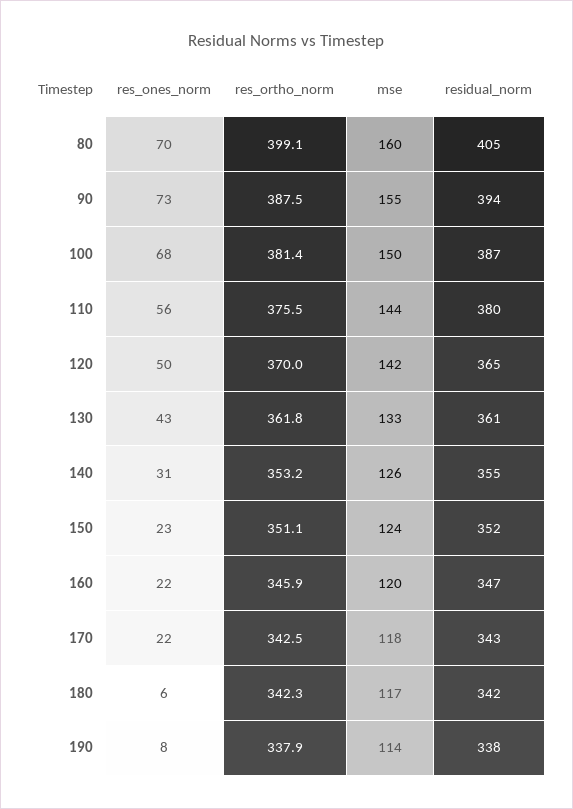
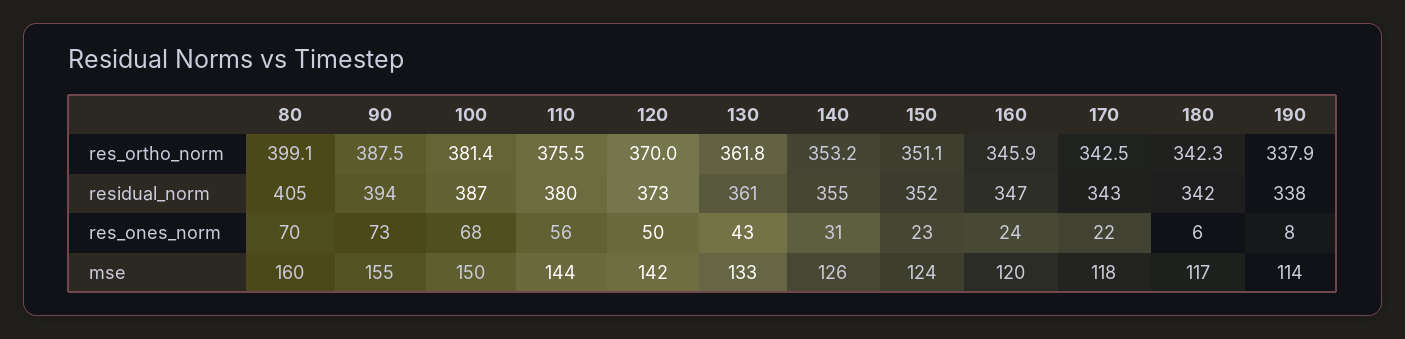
  {
    "res_ones_norm": {
      "80": 70,
      "90": 73,
      "100": 68,
      "110": 56,
      "120": 50,
      "130": 43,
      "140": 31,
      "150": 23,
-     "160": 22,
+     "160": 24,
      "170": 22,
      "180": 6,
      "190": 8
    },
    "res_ortho_norm": {
      "80": 399.1,
      "90": 387.5,
      "100": 381.4,
      "110": 375.5,
      "120": 370,
      "130": 361.8,
      "140": 353.2,
      "150": 351.1,
      "160": 345.9,
      "170": 342.5,
      "180": 342.3,
      "190": 337.9
    },
    "mse": {
      "80": 160,
      "90": 155,
      "100": 150,
      "110": 144,
      "120": 142,
      "130": 133,
      "140": 126,
      "150": 124,
      "160": 120,
      "170": 118,
      "180": 117,
      "190": 114
    },
    "residual_norm": {
      "80": 405,
      "90": 394,
      "100": 387,
      "110": 380,
-     "120": 365,
+     "120": 373,
      "130": 361,
      "140": 355,
      "150": 352,
      "160": 347,
      "170": 343,
      "180": 342,
      "190": 338
    }
  }

